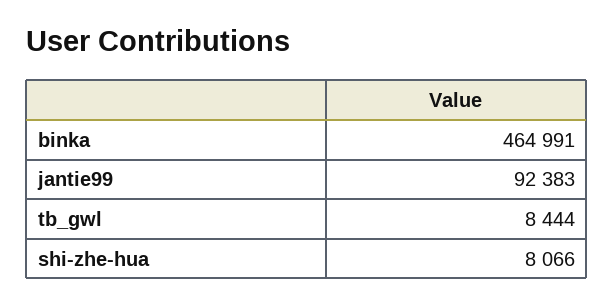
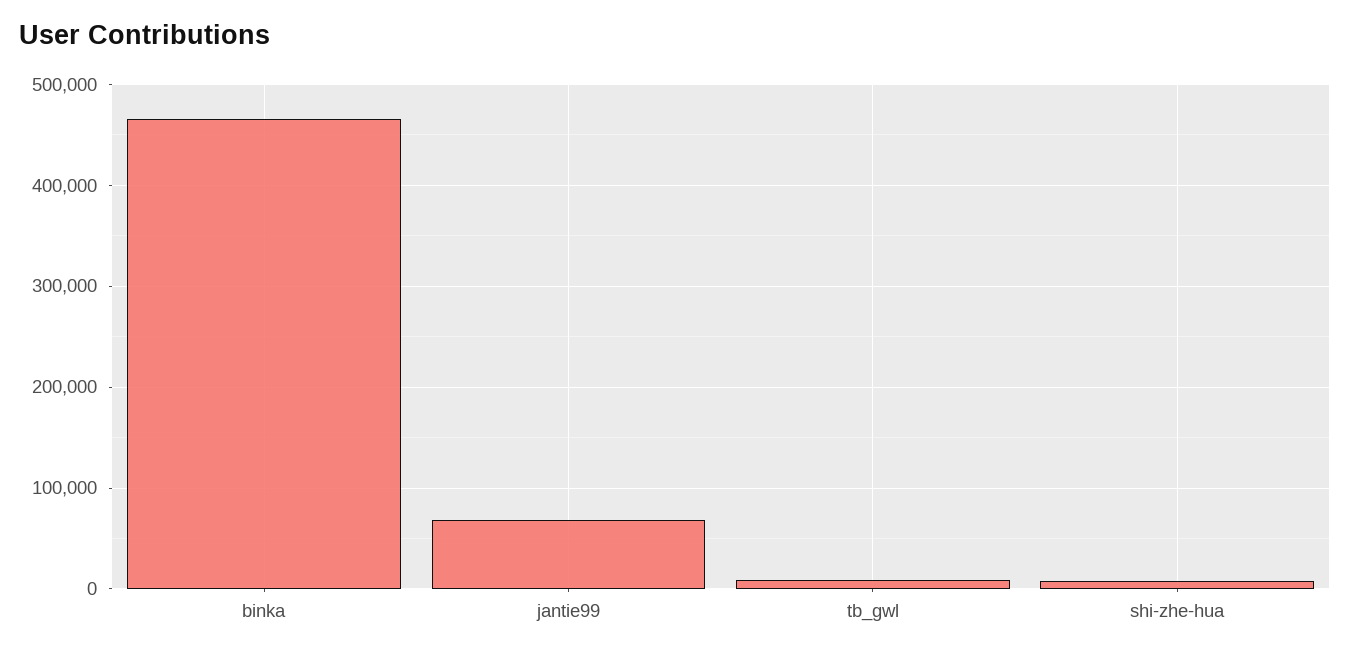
  {
    "binka": 464991,
-   "jantie99": 92383,
+   "jantie99": 70000,
    "tb_gwl": 8444,
    "shi-zhe-hua": 8066
  }

